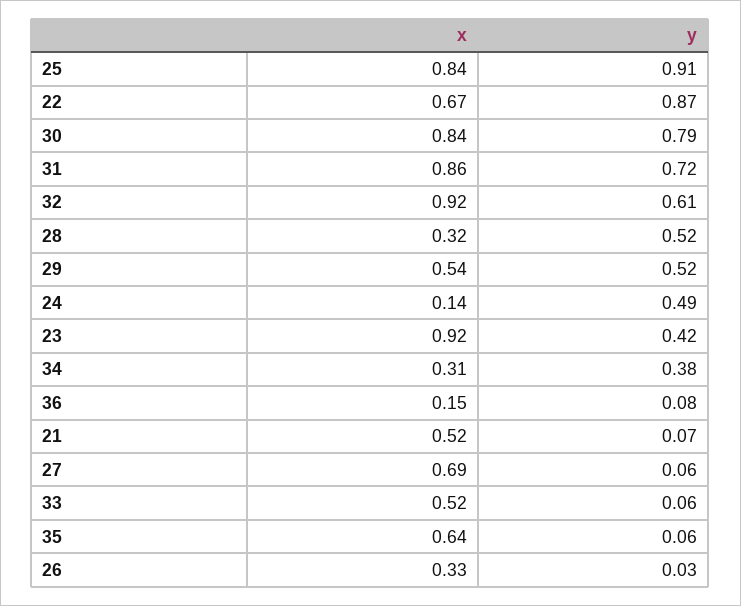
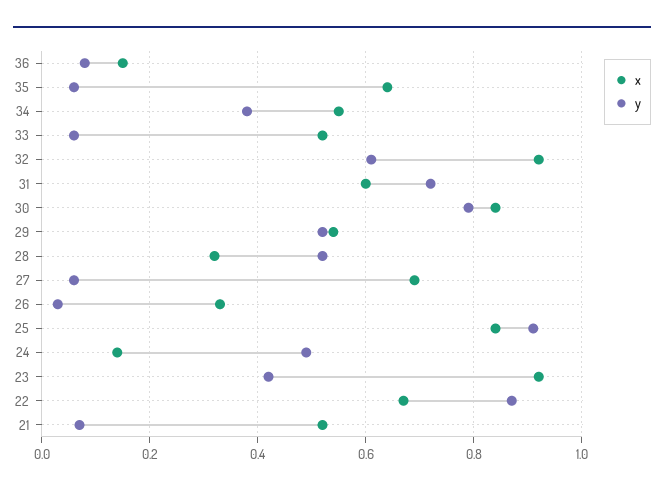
  {
    "x": {
      "25": 0.84,
      "22": 0.67,
      "30": 0.84,
-     "31": 0.86,
+     "31": 0.6,
      "32": 0.92,
      "28": 0.32,
      "29": 0.54,
      "24": 0.14,
      "23": 0.92,
-     "34": 0.31,
+     "34": 0.55,
      "36": 0.15,
      "21": 0.52,
      "27": 0.69,
      "33": 0.52,
      "35": 0.64,
      "26": 0.33
    },
    "y": {
      "25": 0.91,
      "22": 0.87,
      "30": 0.79,
      "31": 0.72,
      "32": 0.61,
      "28": 0.52,
      "29": 0.52,
      "24": 0.49,
      "23": 0.42,
      "34": 0.38,
      "36": 0.08,
      "21": 0.07,
      "27": 0.06,
      "33": 0.06,
      "35": 0.06,
      "26": 0.03
    }
  }

